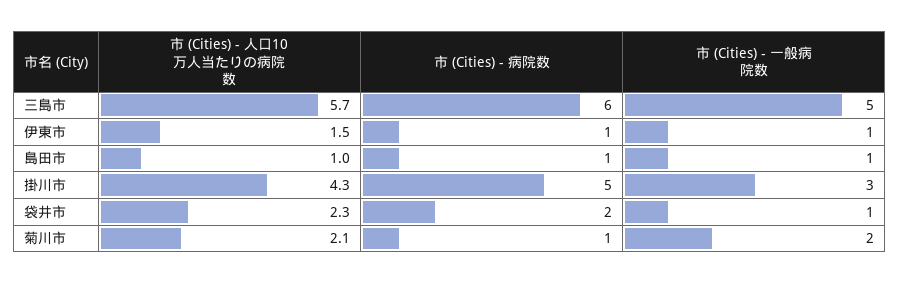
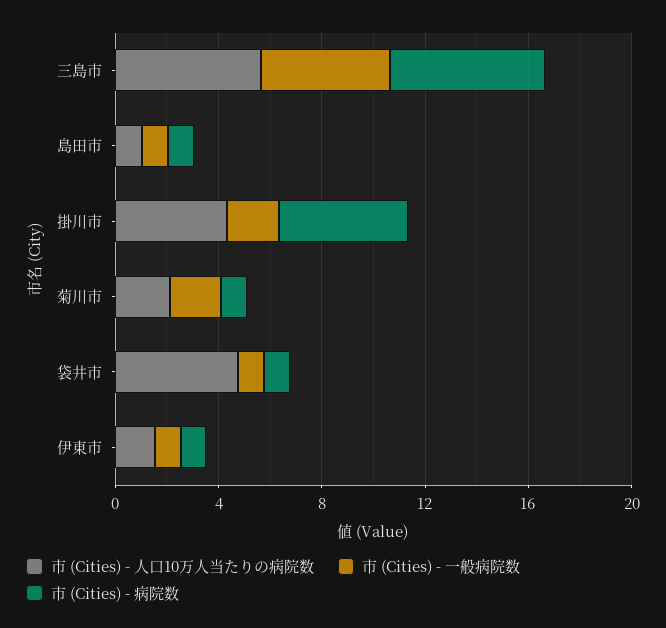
  {
    "市 (Cities) - 人口10万人当たりの病院数": {
      "三島市": 5.7,
      "伊東市": 1.5,
      "島田市": 1,
      "掛川市": 4.3,
-     "袋井市": 2.3,
+     "袋井市": 5,
      "菊川市": 2.1
    },
    "市 (Cities) - 病院数": {
      "三島市": 6,
      "伊東市": 1,
      "島田市": 1,
      "掛川市": 5,
-     "袋井市": 2,
+     "袋井市": 1,
      "菊川市": 1
    },
    "市 (Cities) - 一般病院数": {
      "三島市": 5,
      "伊東市": 1,
      "島田市": 1,
-     "掛川市": 3,
+     "掛川市": 2,
      "袋井市": 1,
      "菊川市": 2
    }
  }

